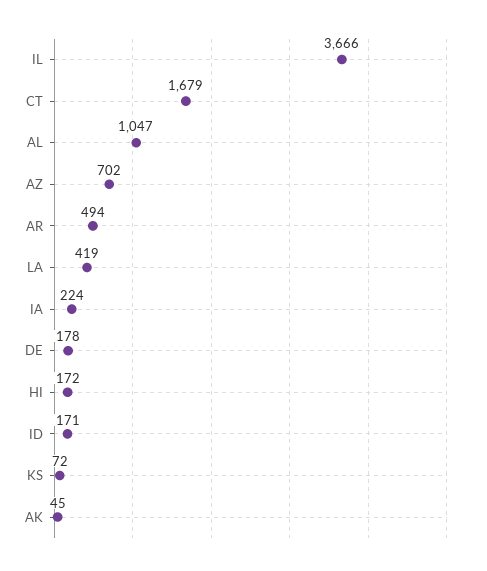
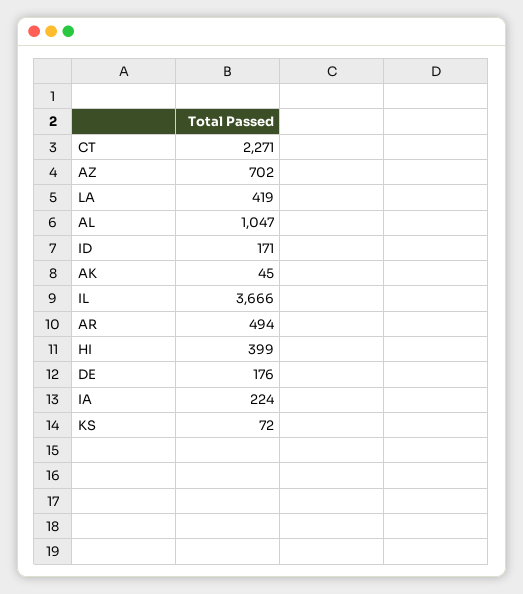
  {
    "IL": 3666,
-   "CT": 1679,
+   "CT": 2271,
    "AL": 1047,
    "AZ": 702,
    "AR": 494,
    "LA": 419,
    "IA": 224,
-   "DE": 178,
+   "DE": 176,
-   "HI": 172,
+   "HI": 399,
    "ID": 171,
    "KS": 72,
    "AK": 45
  }

